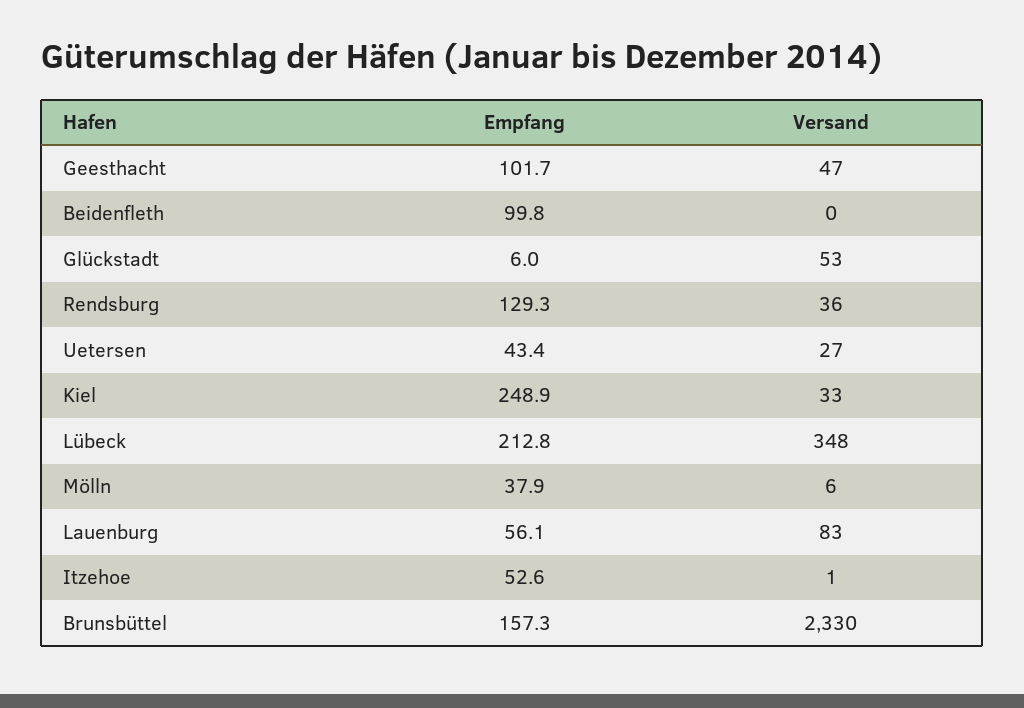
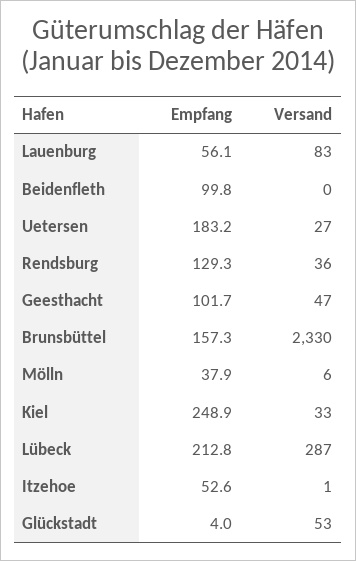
  {
    "Empfang": {
      "Geesthacht": 101.7,
      "Beidenfleth": 99.8,
-     "Glückstadt": 6,
+     "Glückstadt": 4,
      "Rendsburg": 129.3,
-     "Uetersen": 43.4,
+     "Uetersen": 183.2,
      "Kiel": 248.9,
      "Lübeck": 212.8,
      "Mölln": 37.9,
      "Lauenburg": 56.1,
      "Itzehoe": 52.6,
      "Brunsbüttel": 157.3
    },
    "Versand": {
      "Geesthacht": 47,
      "Beidenfleth": 0,
      "Glückstadt": 53,
      "Rendsburg": 36,
      "Uetersen": 27,
      "Kiel": 33,
-     "Lübeck": 348,
+     "Lübeck": 287,
      "Mölln": 6,
      "Lauenburg": 83,
      "Itzehoe": 1,
      "Brunsbüttel": 2330
    }
  }

